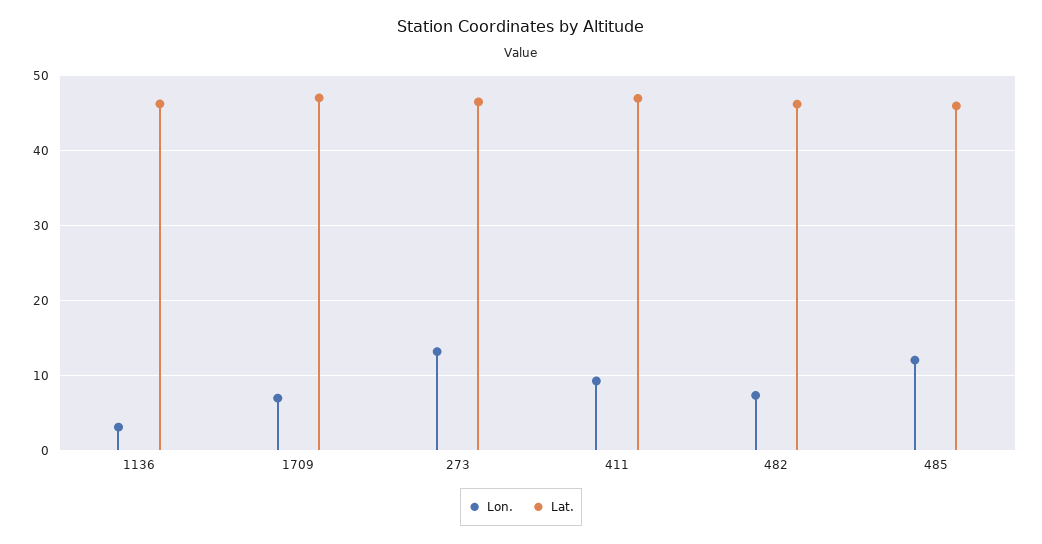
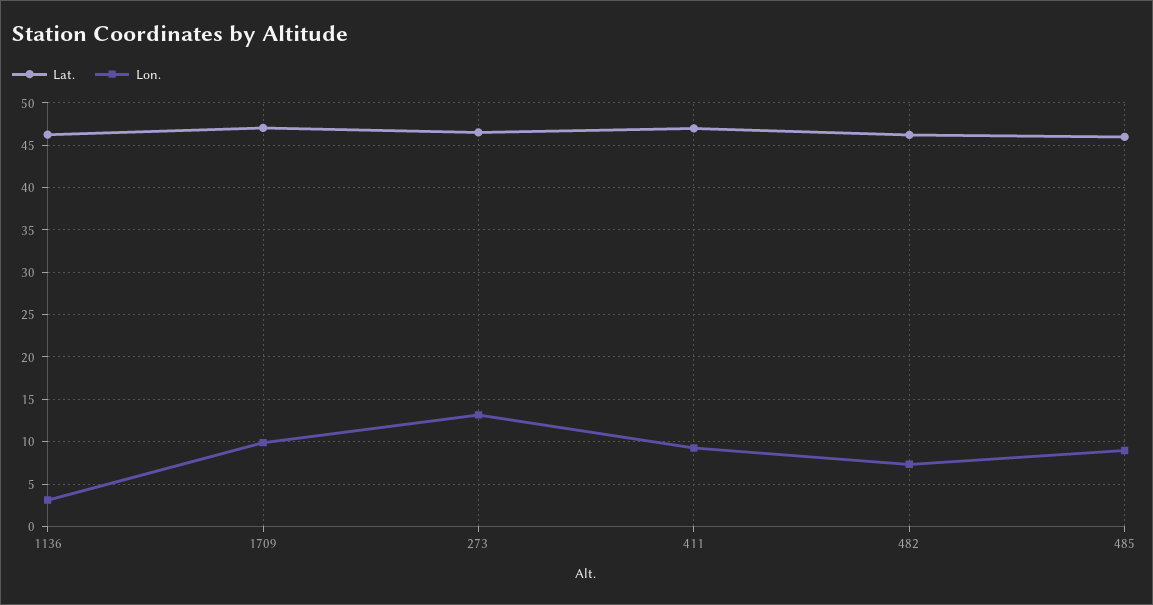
  {
    "Lon.": {
      "1136": 3,
-     "1709": 7,
+     "1709": 10,
      "273": 13,
      "411": 9,
      "482": 7,
-     "485": 12
+     "485": 9
    },
    "Lat.": {
      "1136": 46,
      "1709": 47,
      "273": 47,
      "411": 47,
      "482": 46,
      "485": 46
    }
  }

